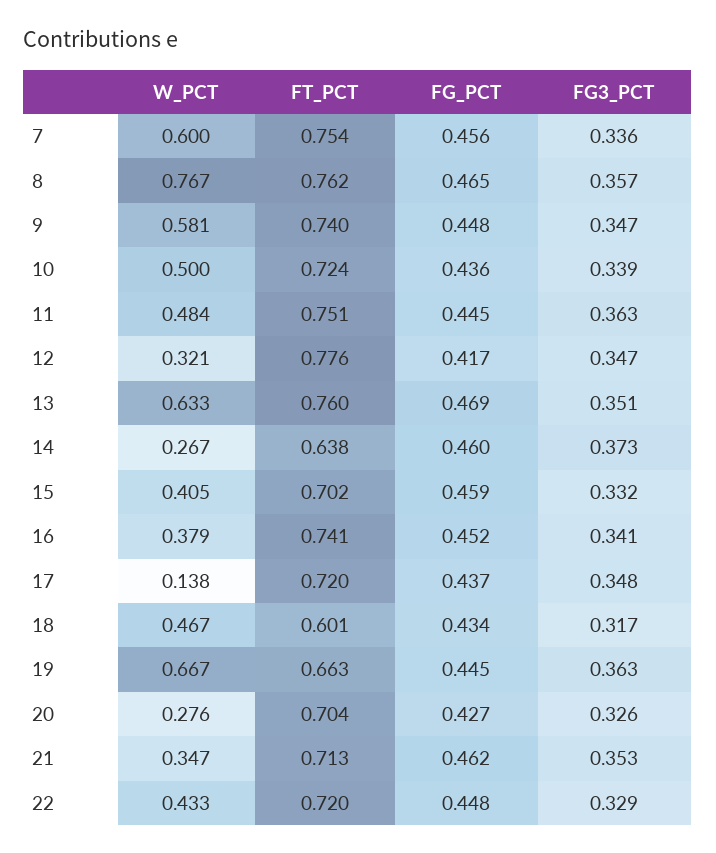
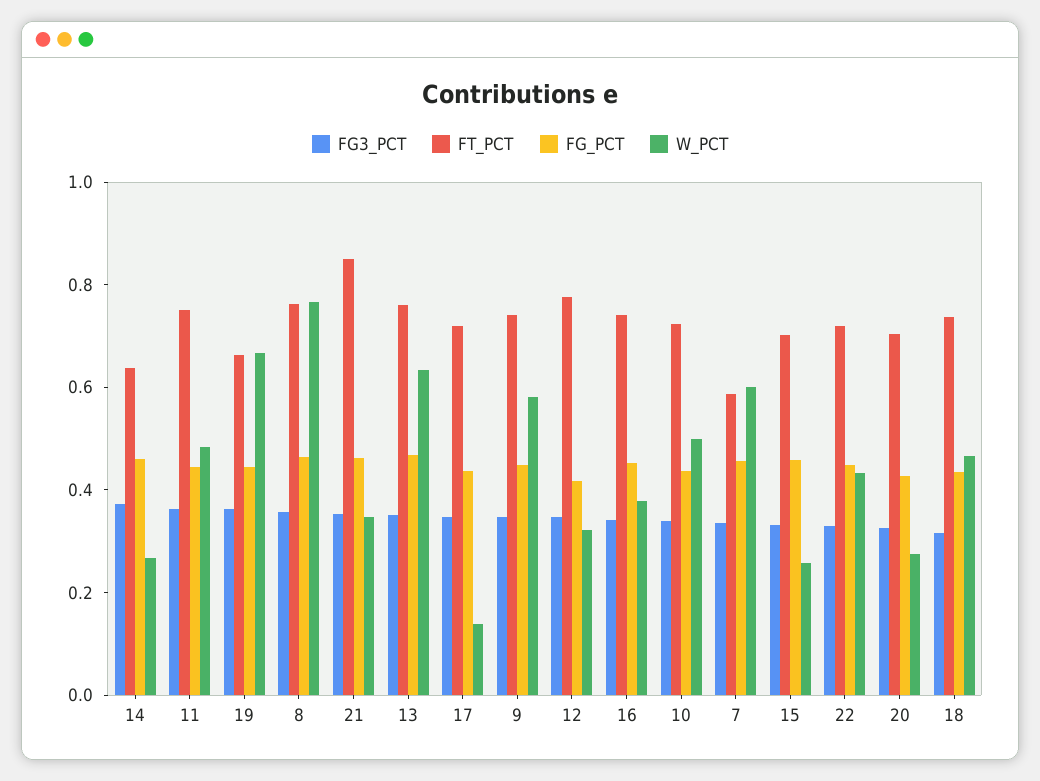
  {
    "W_PCT": {
      "7": 0.6,
      "8": 0.767,
      "9": 0.581,
      "10": 0.5,
      "11": 0.484,
      "12": 0.321,
      "13": 0.633,
      "14": 0.267,
-     "15": 0.405,
+     "15": 0.25,
      "16": 0.379,
      "17": 0.138,
      "18": 0.467,
      "19": 0.667,
      "20": 0.276,
      "21": 0.347,
      "22": 0.433
    },
    "FT_PCT": {
-     "7": 0.754,
+     "7": 0.6,
      "8": 0.762,
      "9": 0.74,
      "10": 0.724,
      "11": 0.751,
      "12": 0.776,
      "13": 0.76,
      "14": 0.638,
      "15": 0.702,
      "16": 0.741,
      "17": 0.72,
-     "18": 0.601,
+     "18": 0.75,
      "19": 0.663,
      "20": 0.704,
-     "21": 0.713,
+     "21": 0.85,
      "22": 0.72
    },
    "FG_PCT": {
      "7": 0.456,
      "8": 0.465,
      "9": 0.448,
      "10": 0.436,
      "11": 0.445,
      "12": 0.417,
      "13": 0.469,
      "14": 0.46,
      "15": 0.459,
      "16": 0.452,
      "17": 0.437,
      "18": 0.434,
      "19": 0.445,
      "20": 0.427,
      "21": 0.462,
      "22": 0.448
    },
    "FG3_PCT": {
      "7": 0.336,
      "8": 0.357,
      "9": 0.347,
      "10": 0.339,
      "11": 0.363,
      "12": 0.347,
      "13": 0.351,
      "14": 0.373,
      "15": 0.332,
      "16": 0.341,
      "17": 0.348,
      "18": 0.317,
      "19": 0.363,
      "20": 0.326,
      "21": 0.353,
      "22": 0.329
    }
  }

